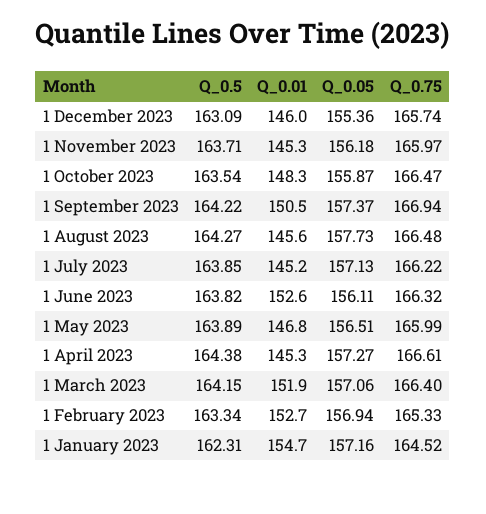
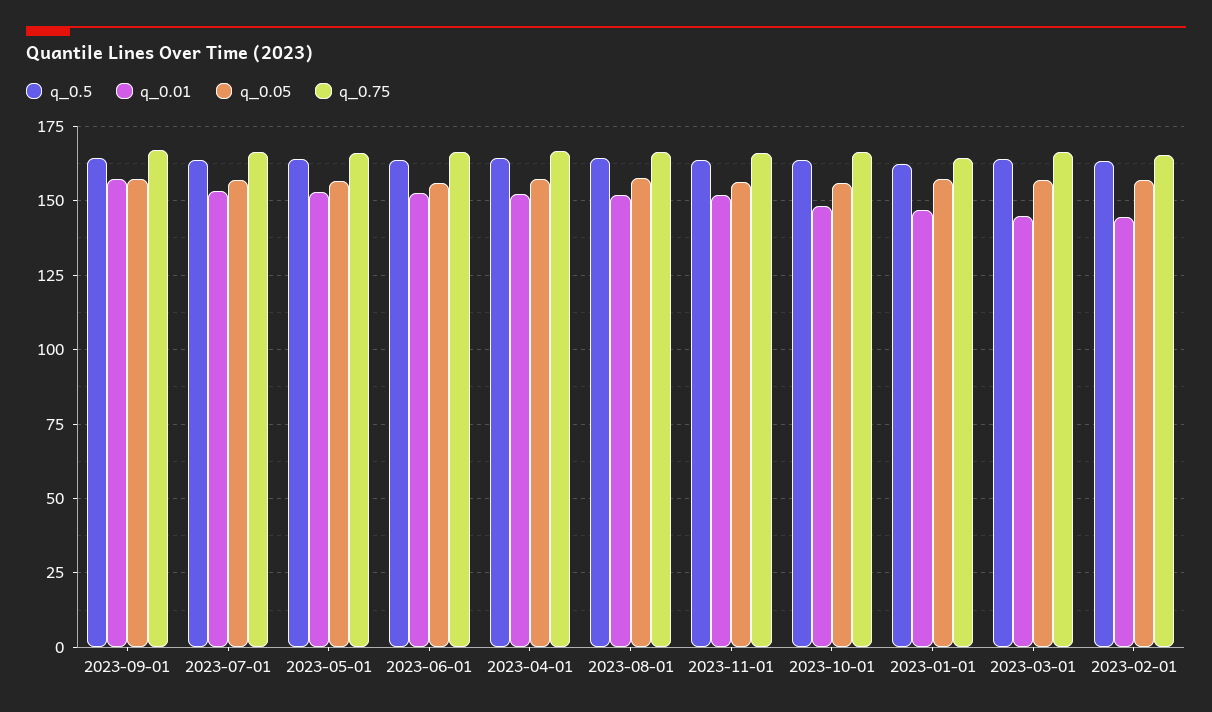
  {
    "Q_0.5": {
-     "1 December 2023": 163.09,
      "1 November 2023": 163.71,
      "1 October 2023": 163.54,
      "1 September 2023": 164.22,
      "1 August 2023": 164.27,
      "1 July 2023": 163.85,
      "1 June 2023": 163.82,
      "1 May 2023": 163.89,
      "1 April 2023": 164.38,
      "1 March 2023": 164.15,
      "1 February 2023": 163.34,
      "1 January 2023": 162.31
    },
    "Q_0.01": {
-     "1 December 2023": 146,
-     "1 November 2023": 145.3,
+     "1 November 2023": 152.5,
      "1 October 2023": 148.3,
-     "1 September 2023": 150.5,
+     "1 September 2023": 157.5,
-     "1 August 2023": 145.6,
+     "1 August 2023": 152.5,
-     "1 July 2023": 145.2,
+     "1 July 2023": 152.5,
      "1 June 2023": 152.6,
-     "1 May 2023": 146.8,
+     "1 May 2023": 152.5,
-     "1 April 2023": 145.3,
+     "1 April 2023": 152.5,
-     "1 March 2023": 151.9,
+     "1 March 2023": 145,
-     "1 February 2023": 152.7,
+     "1 February 2023": 145,
-     "1 January 2023": 154.7
+     "1 January 2023": 147.5
    },
    "Q_0.05": {
-     "1 December 2023": 155.36,
      "1 November 2023": 156.18,
      "1 October 2023": 155.87,
      "1 September 2023": 157.37,
      "1 August 2023": 157.73,
      "1 July 2023": 157.13,
      "1 June 2023": 156.11,
      "1 May 2023": 156.51,
      "1 April 2023": 157.27,
      "1 March 2023": 157.06,
      "1 February 2023": 156.94,
      "1 January 2023": 157.16
    },
    "Q_0.75": {
-     "1 December 2023": 165.74,
      "1 November 2023": 165.97,
      "1 October 2023": 166.47,
      "1 September 2023": 166.94,
      "1 August 2023": 166.48,
      "1 July 2023": 166.22,
      "1 June 2023": 166.32,
      "1 May 2023": 165.99,
      "1 April 2023": 166.61,
      "1 March 2023": 166.4,
      "1 February 2023": 165.33,
      "1 January 2023": 164.52
    }
  }

